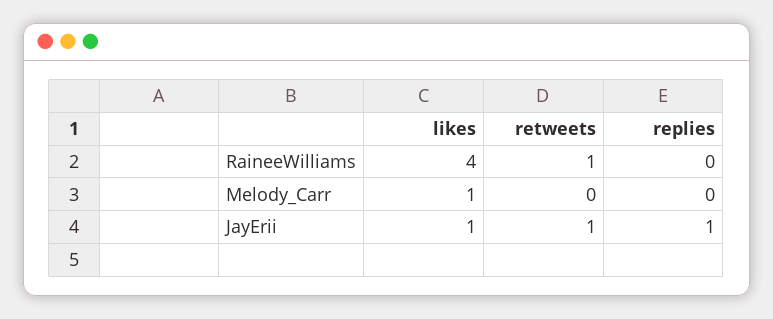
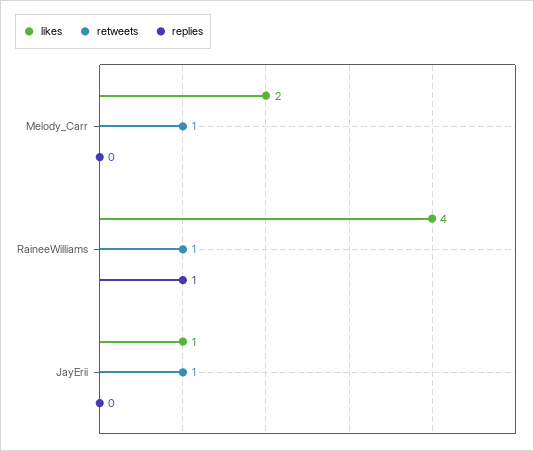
  {
    "likes": {
      "RaineeWilliams": 4,
-     "Melody_Carr": 1,
+     "Melody_Carr": 2,
      "JayErii": 1
    },
    "retweets": {
      "RaineeWilliams": 1,
-     "Melody_Carr": 0,
+     "Melody_Carr": 1,
      "JayErii": 1
    },
    "replies": {
-     "RaineeWilliams": 0,
+     "RaineeWilliams": 1,
      "Melody_Carr": 0,
-     "JayErii": 1
+     "JayErii": 0
    }
  }

